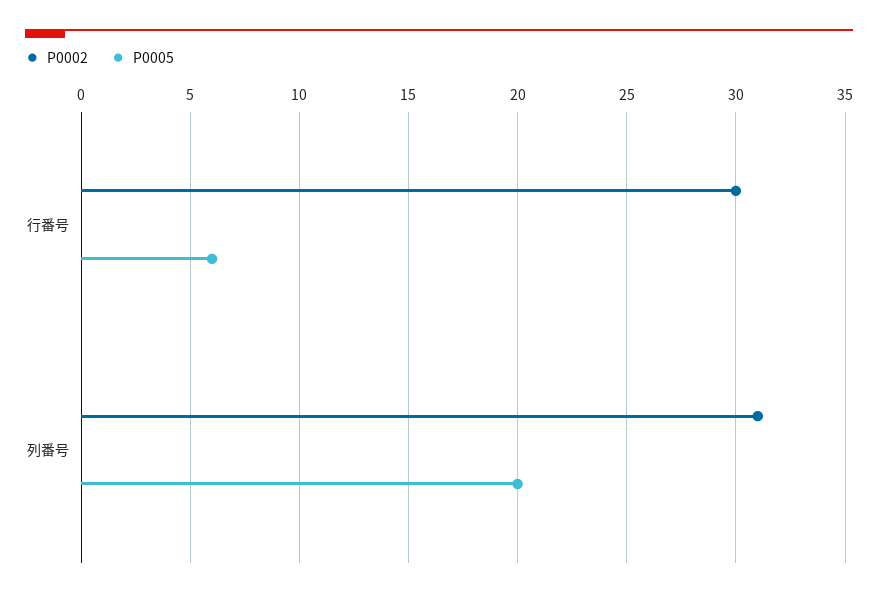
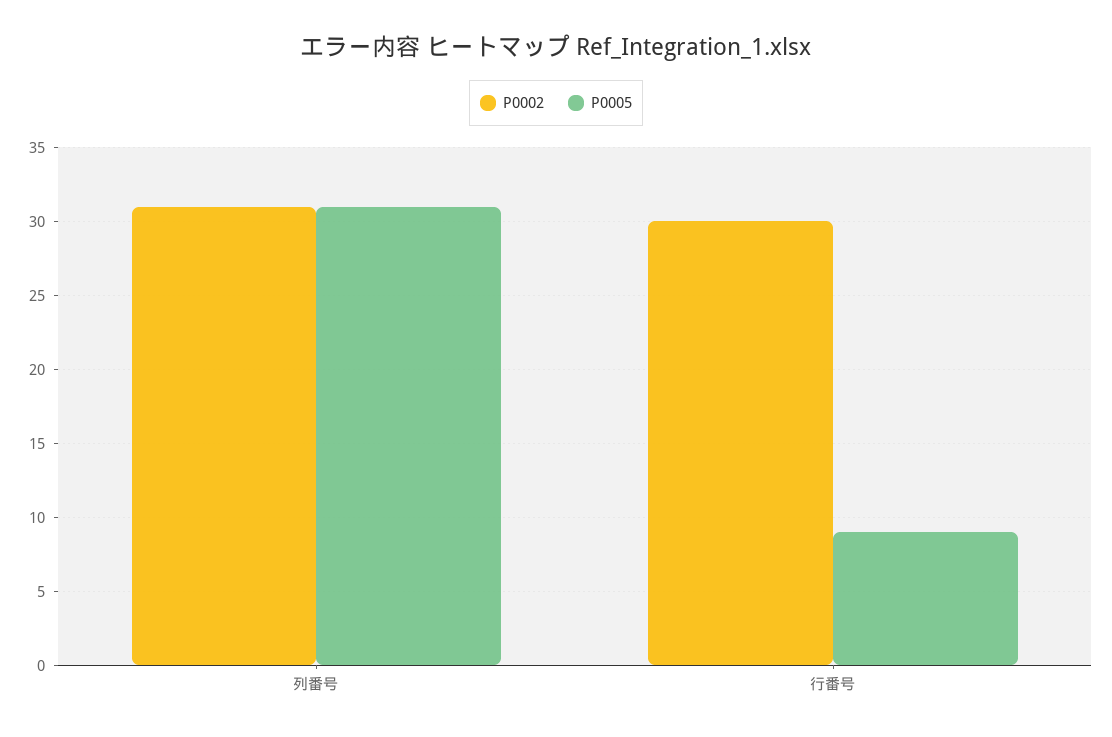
  {
    "P0002": {
      "行番号": 30,
      "列番号": 31
    },
    "P0005": {
-     "行番号": 6,
+     "行番号": 9,
-     "列番号": 20
+     "列番号": 31
    }
  }

